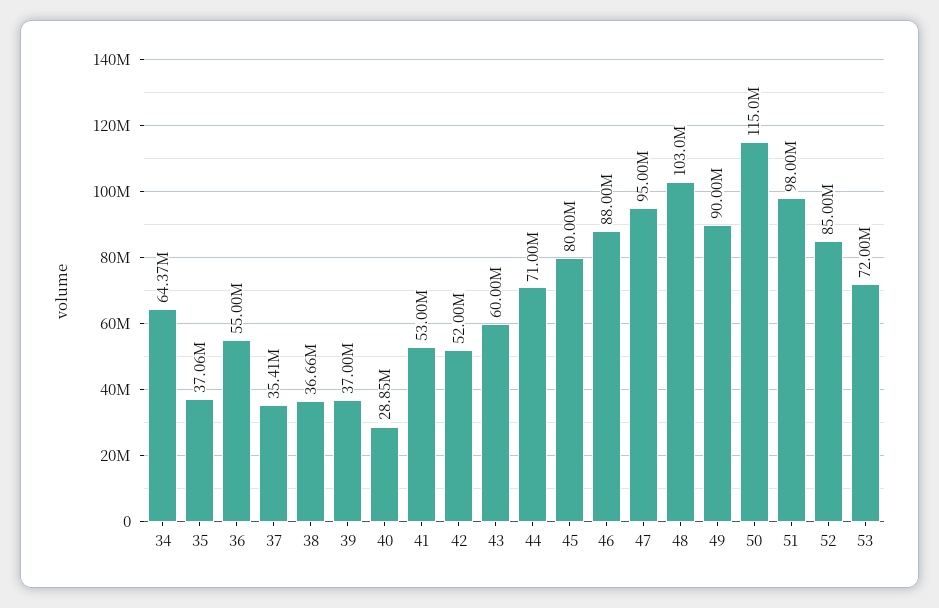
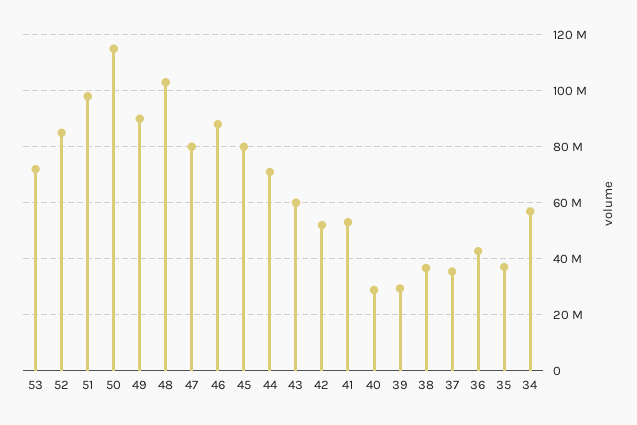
  {
-   "34": 64370000,
+   "34": 57500000,
    "35": 37060000,
-   "36": 55000000,
+   "36": 42500000,
    "37": 35410000,
    "38": 36660000,
-   "39": 37000000,
+   "39": 30000000,
    "40": 28850000,
    "41": 53000000,
    "42": 52000000,
    "43": 60000000,
    "44": 71000000,
    "45": 80000000,
    "46": 88000000,
-   "47": 95000000,
+   "47": 80000000,
    "48": 103000000,
    "49": 90000000,
    "50": 115000000,
    "51": 98000000,
    "52": 85000000,
    "53": 72000000
  }

